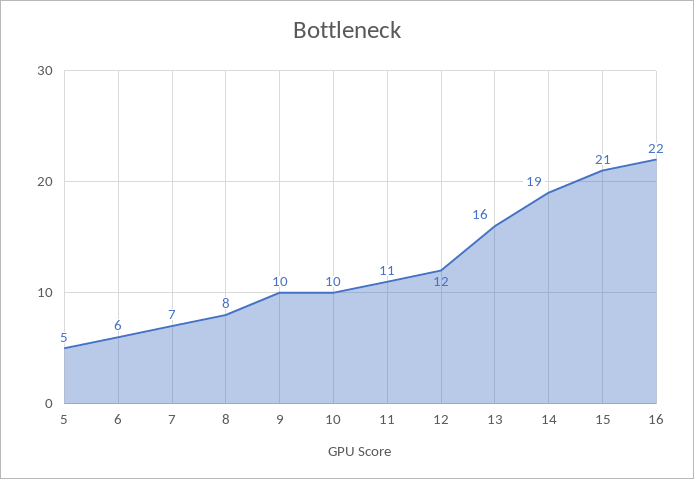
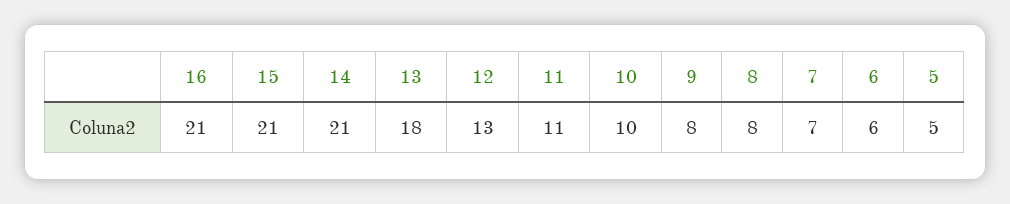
  {
    "5": 5,
    "6": 6,
    "7": 7,
    "8": 8,
-   "9": 10,
+   "9": 8,
    "10": 10,
    "11": 11,
-   "12": 12,
+   "12": 13,
-   "13": 16,
+   "13": 18,
-   "14": 19,
+   "14": 21,
    "15": 21,
-   "16": 22
+   "16": 21
  }

